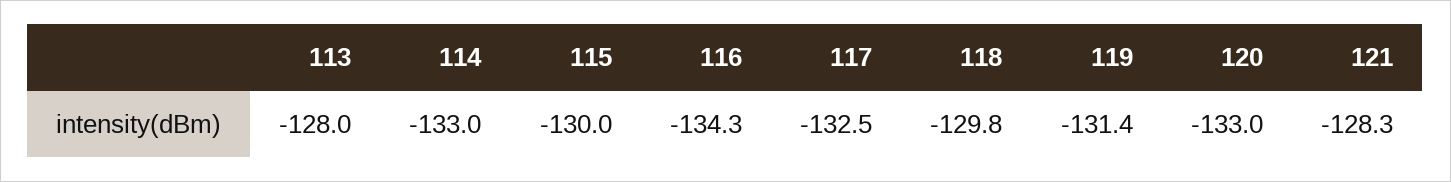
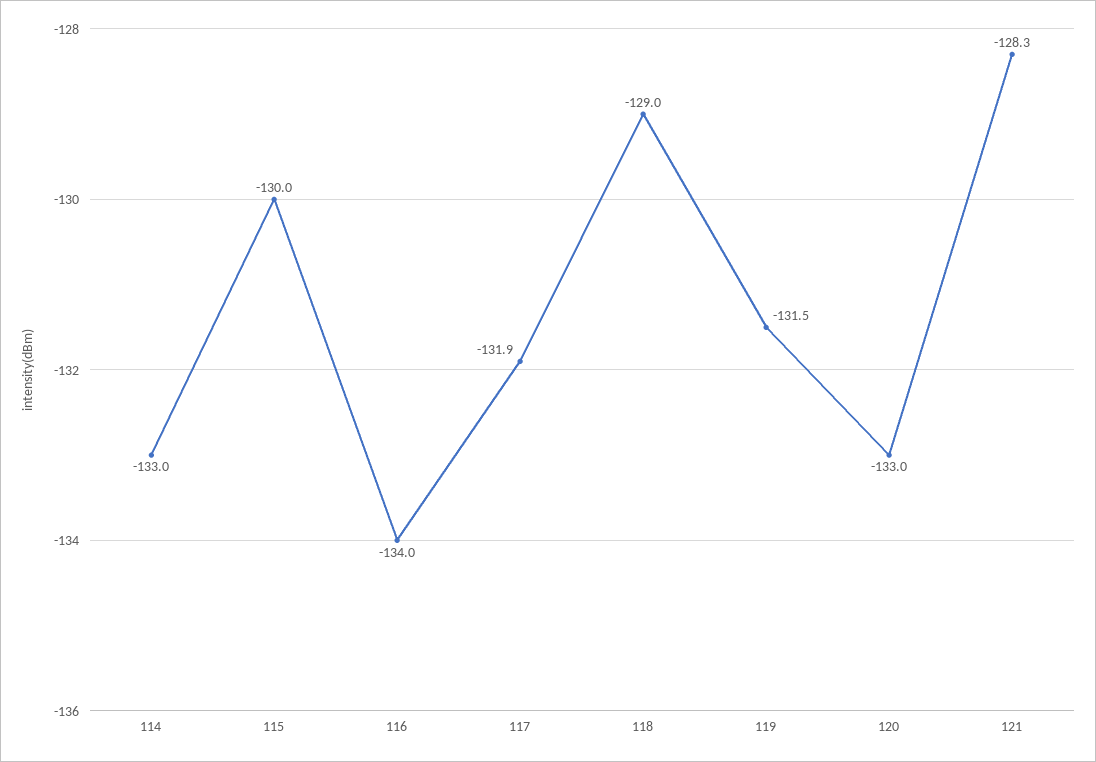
  {
-   "113": -128,
    "114": -133,
    "115": -130,
-   "116": -134.3,
+   "116": -134,
-   "117": -132.5,
+   "117": -131.9,
-   "118": -129.8,
+   "118": -129,
-   "119": -131.4,
+   "119": -131.5,
    "120": -133,
    "121": -128.3
  }

